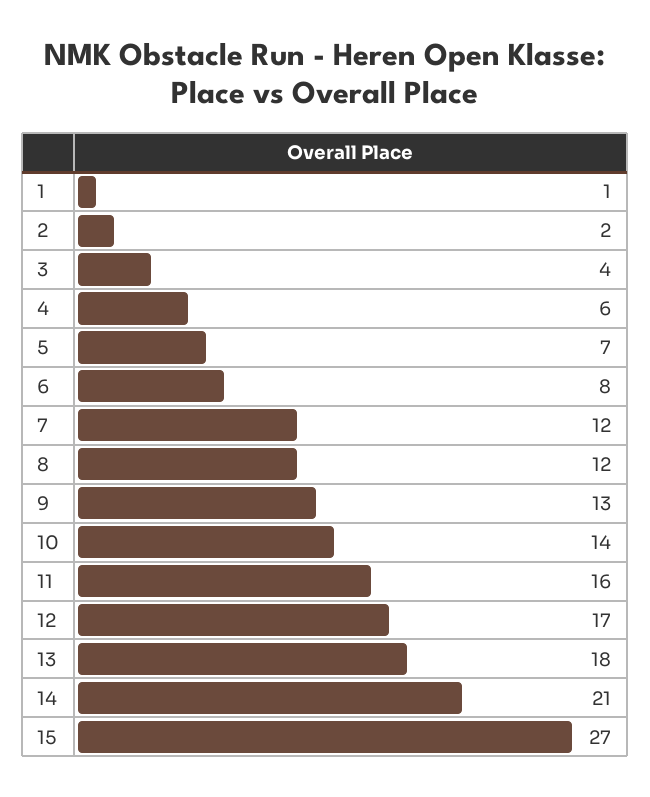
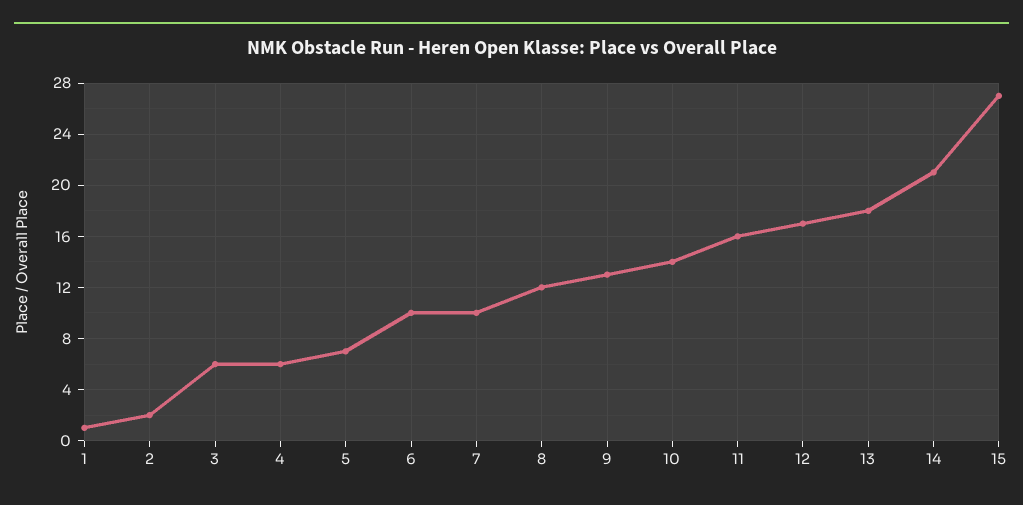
  {
    "1": 1,
    "2": 2,
-   "3": 4,
+   "3": 6,
    "4": 6,
    "5": 7,
-   "6": 8,
+   "6": 10,
-   "7": 12,
+   "7": 10,
    "8": 12,
    "9": 13,
    "10": 14,
    "11": 16,
    "12": 17,
    "13": 18,
    "14": 21,
    "15": 27
  }

